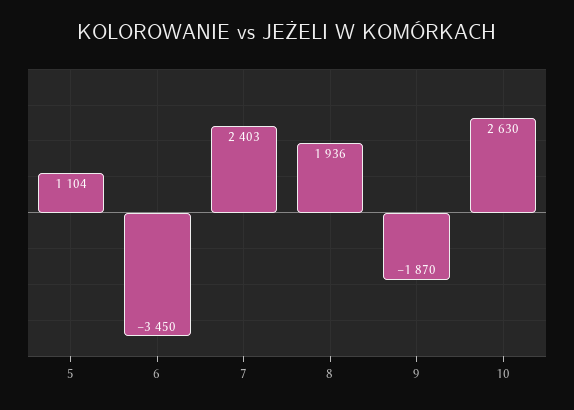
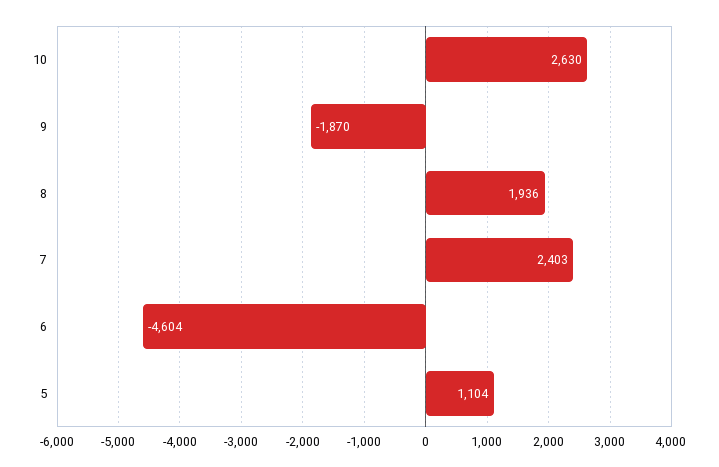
  {
    "5": 1104,
-   "6": -3450,
+   "6": -4604,
    "7": 2403,
    "8": 1936,
    "9": -1870,
    "10": 2630
  }

